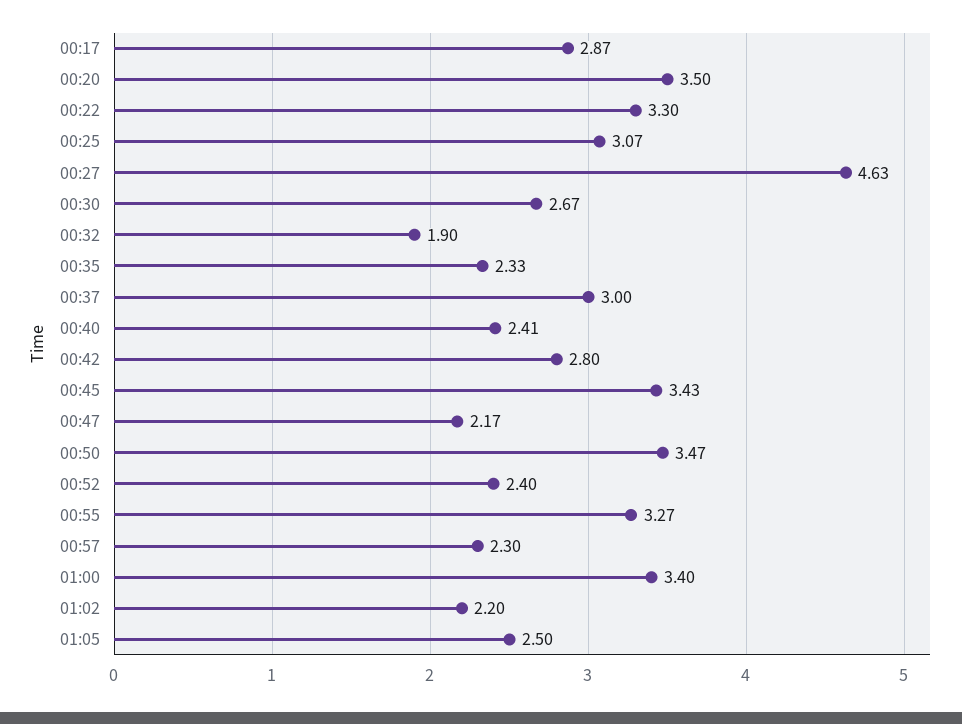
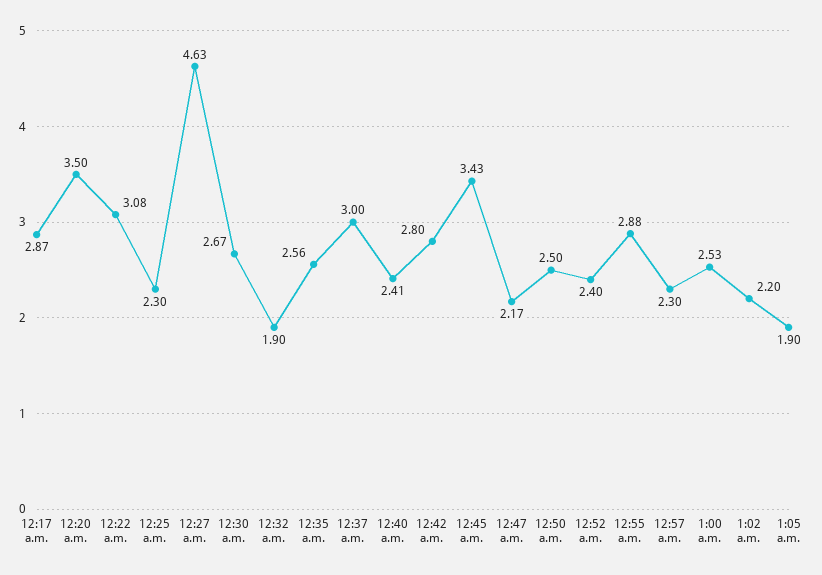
  {
    "00:17": 2.87,
    "00:20": 3.5,
-   "00:22": 3.3,
+   "00:22": 3.08,
-   "00:25": 3.07,
+   "00:25": 2.3,
    "00:27": 4.63,
    "00:30": 2.67,
    "00:32": 1.9,
-   "00:35": 2.33,
+   "00:35": 2.56,
    "00:37": 3,
    "00:40": 2.41,
    "00:42": 2.8,
    "00:45": 3.43,
    "00:47": 2.17,
-   "00:50": 3.47,
+   "00:50": 2.5,
    "00:52": 2.4,
-   "00:55": 3.27,
+   "00:55": 2.88,
    "00:57": 2.3,
-   "01:00": 3.4,
+   "01:00": 2.53,
    "01:02": 2.2,
-   "01:05": 2.5
+   "01:05": 1.9
  }

